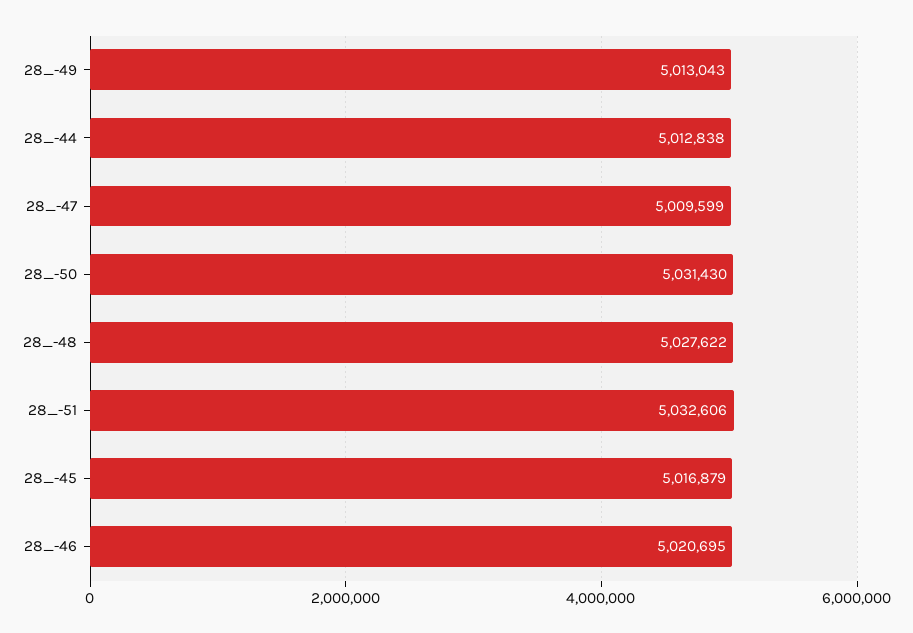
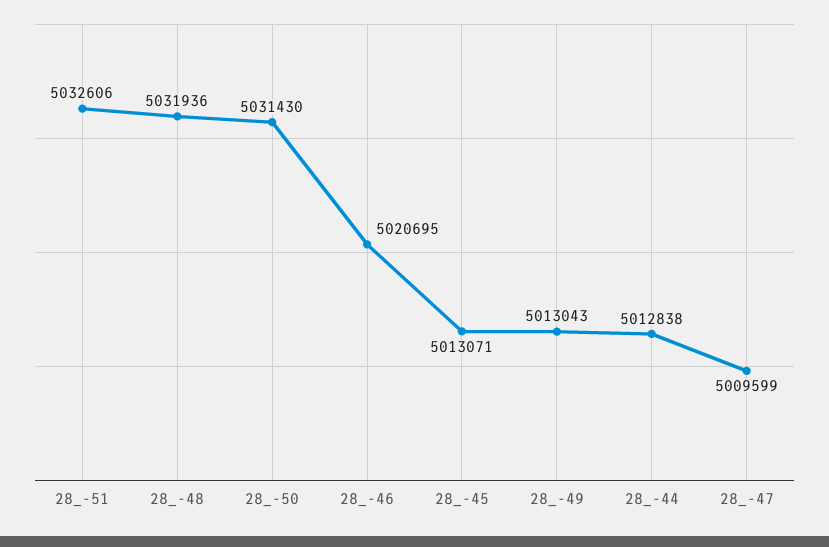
  {
    "28_-49": 5013043,
    "28_-44": 5012838,
    "28_-47": 5009599,
    "28_-50": 5031430,
-   "28_-48": 5027622,
+   "28_-48": 5031936,
    "28_-51": 5032606,
-   "28_-45": 5016879,
+   "28_-45": 5013071,
    "28_-46": 5020695
  }

